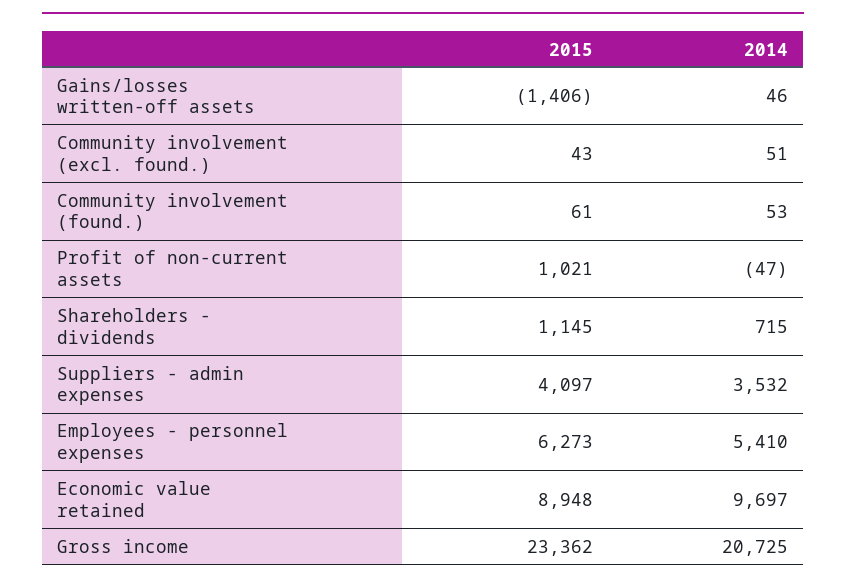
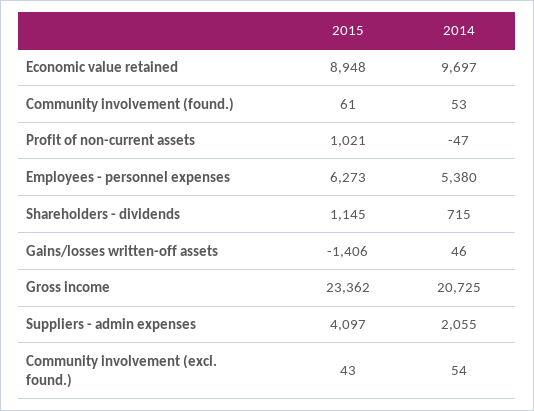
  {
    "2015": {
      "Gains/losses written-off assets": -1406,
      "Community involvement (excl. found.)": 43,
      "Community involvement (found.)": 61,
      "Profit of non-current assets": 1021,
      "Shareholders - dividends": 1145,
      "Suppliers - admin expenses": 4097,
      "Employees - personnel expenses": 6273,
      "Economic value retained": 8948,
      "Gross income": 23362
    },
    "2014": {
      "Gains/losses written-off assets": 46,
-     "Community involvement (excl. found.)": 51,
+     "Community involvement (excl. found.)": 54,
      "Community involvement (found.)": 53,
      "Profit of non-current assets": -47,
      "Shareholders - dividends": 715,
-     "Suppliers - admin expenses": 3532,
+     "Suppliers - admin expenses": 2055,
-     "Employees - personnel expenses": 5410,
+     "Employees - personnel expenses": 5380,
      "Economic value retained": 9697,
      "Gross income": 20725
    }
  }

